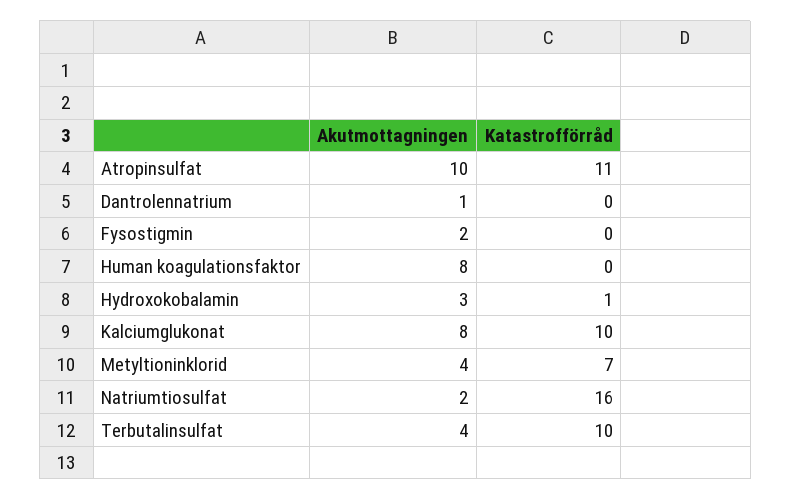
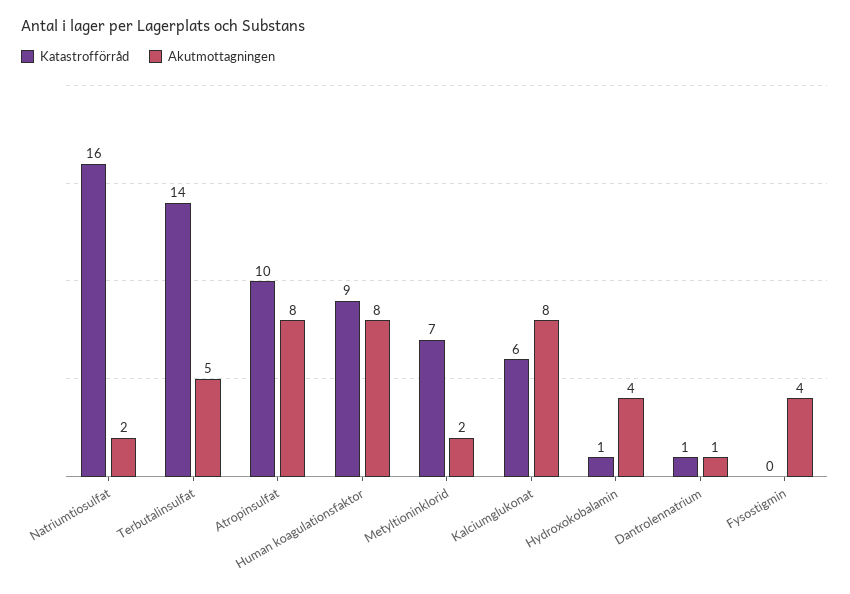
  {
    "Akutmottagningen": {
-     "Atropinsulfat": 10,
+     "Atropinsulfat": 8,
      "Dantrolennatrium": 1,
-     "Fysostigmin": 2,
+     "Fysostigmin": 4,
      "Human koagulationsfaktor": 8,
-     "Hydroxokobalamin": 3,
+     "Hydroxokobalamin": 4,
      "Kalciumglukonat": 8,
-     "Metyltioninklorid": 4,
+     "Metyltioninklorid": 2,
      "Natriumtiosulfat": 2,
-     "Terbutalinsulfat": 4
+     "Terbutalinsulfat": 5
    },
    "Katastrofförråd": {
-     "Atropinsulfat": 11,
+     "Atropinsulfat": 10,
-     "Dantrolennatrium": 0,
+     "Dantrolennatrium": 1,
      "Fysostigmin": 0,
-     "Human koagulationsfaktor": 0,
+     "Human koagulationsfaktor": 9,
      "Hydroxokobalamin": 1,
-     "Kalciumglukonat": 10,
+     "Kalciumglukonat": 6,
      "Metyltioninklorid": 7,
      "Natriumtiosulfat": 16,
-     "Terbutalinsulfat": 10
+     "Terbutalinsulfat": 14
    }
  }

